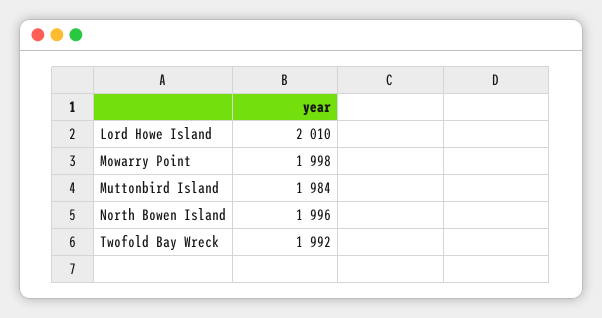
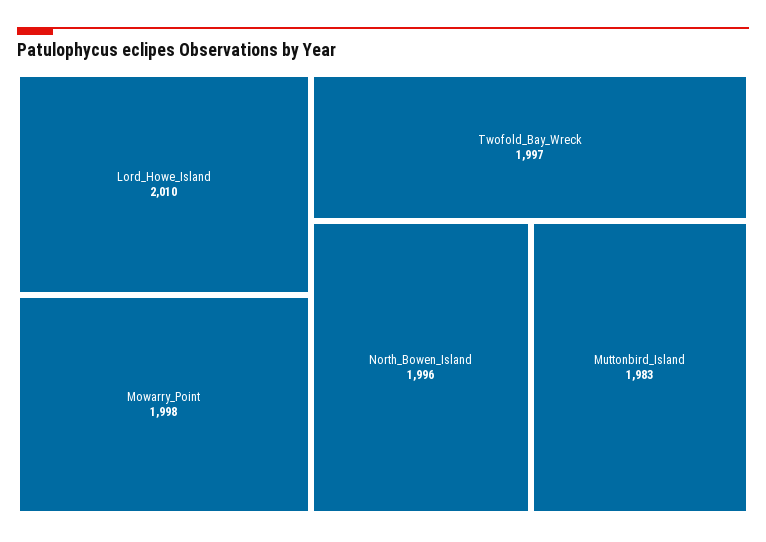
  {
    "Lord Howe Island": 2010,
    "Mowarry Point": 1998,
-   "Muttonbird Island": 1984,
+   "Muttonbird Island": 1983,
    "North Bowen Island": 1996,
-   "Twofold Bay Wreck": 1992
+   "Twofold Bay Wreck": 1997
  }

